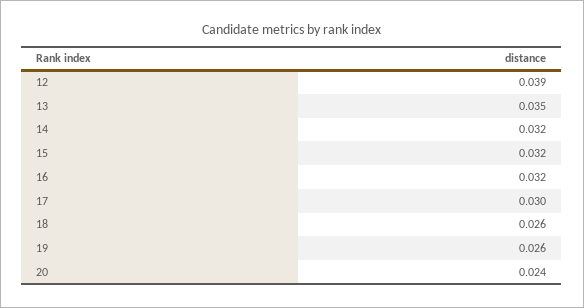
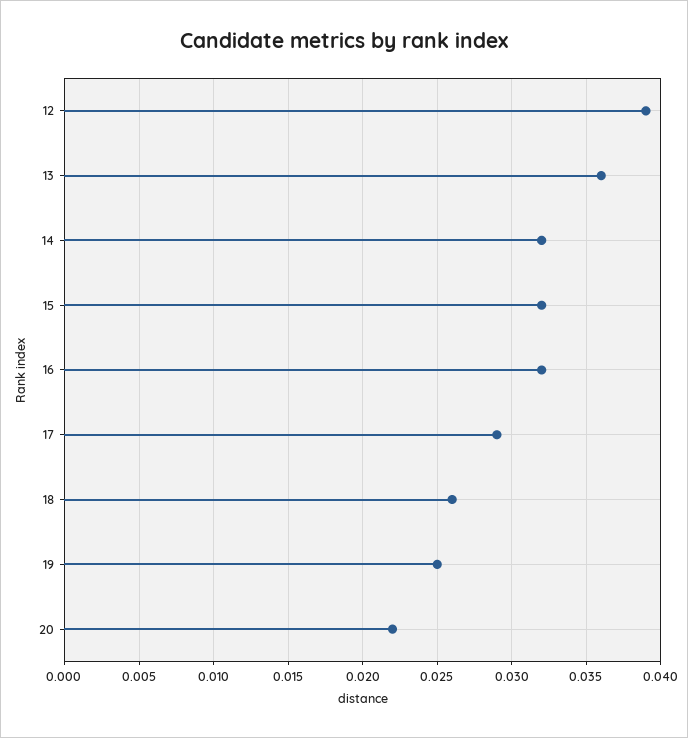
  {
    "12": 0.039,
-   "13": 0.035,
+   "13": 0.036,
    "14": 0.032,
    "15": 0.032,
    "16": 0.032,
-   "17": 0.03,
+   "17": 0.029,
    "18": 0.026,
-   "19": 0.026,
+   "19": 0.025,
-   "20": 0.024
+   "20": 0.022
  }

